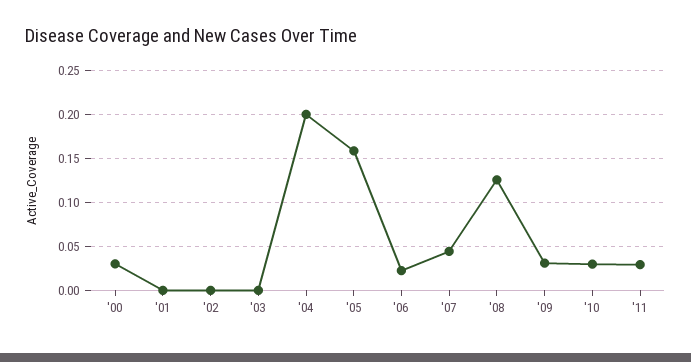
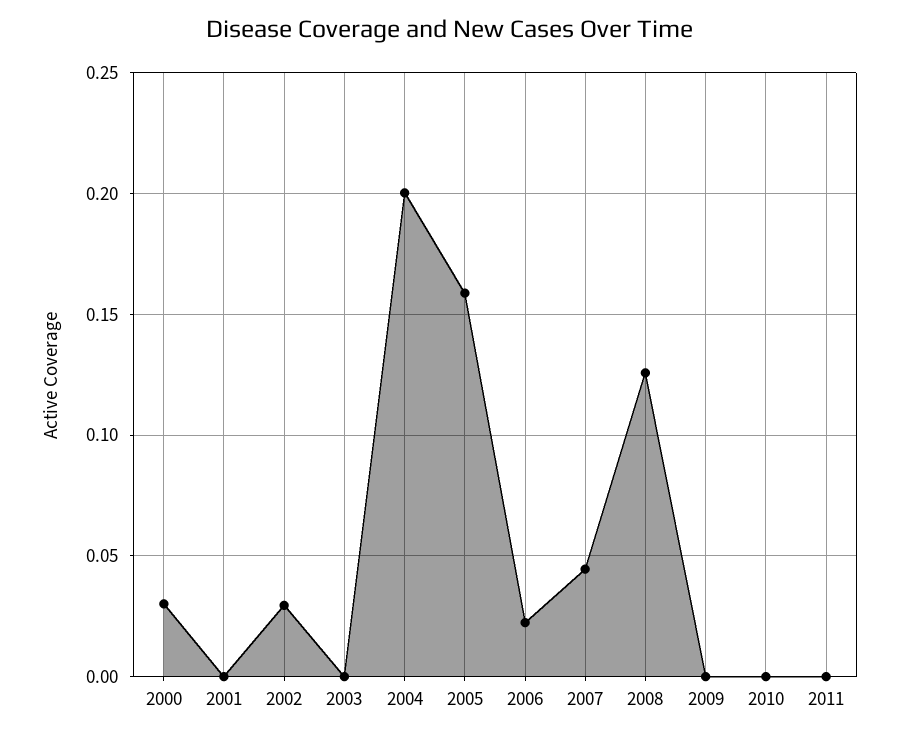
  {
    "'00": 0.03,
    "'01": 0,
-   "'02": 0,
+   "'02": 0.03,
    "'03": 0,
    "'04": 0.2,
    "'05": 0.16,
    "'06": 0.02,
    "'07": 0.045,
    "'08": 0.125,
-   "'09": 0.03,
+   "'09": 0,
-   "'10": 0.03,
+   "'10": 0,
-   "'11": 0.03
+   "'11": 0
  }

